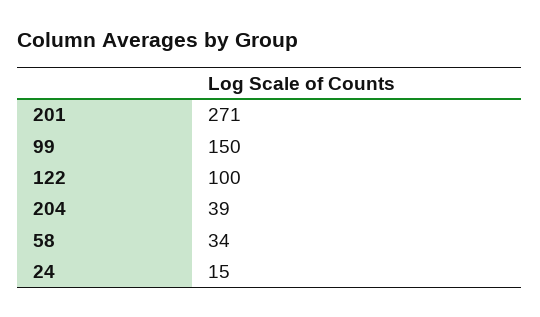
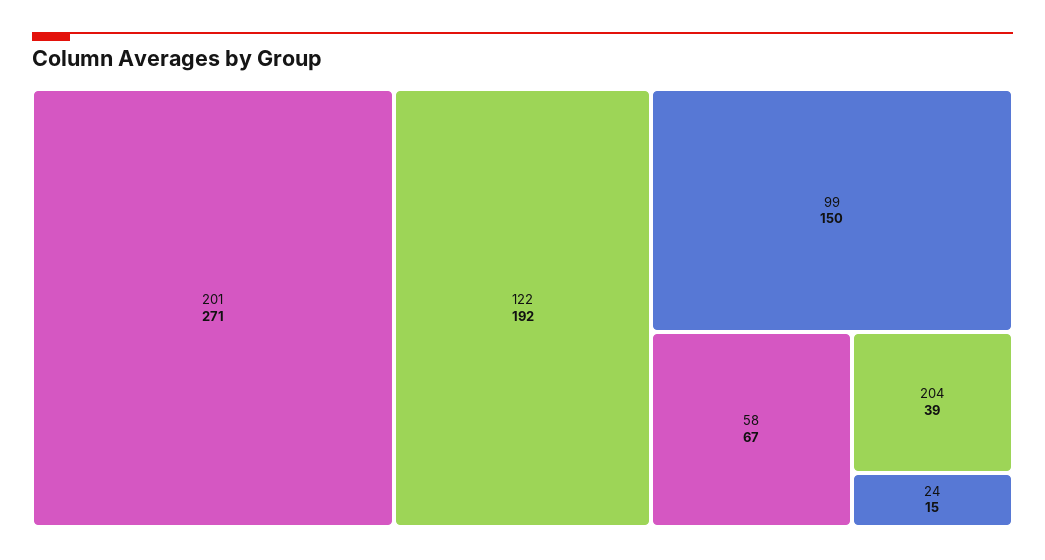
  {
    "201": 271,
    "99": 150,
-   "122": 100,
+   "122": 192,
    "204": 39,
-   "58": 34,
+   "58": 67,
    "24": 15
  }

